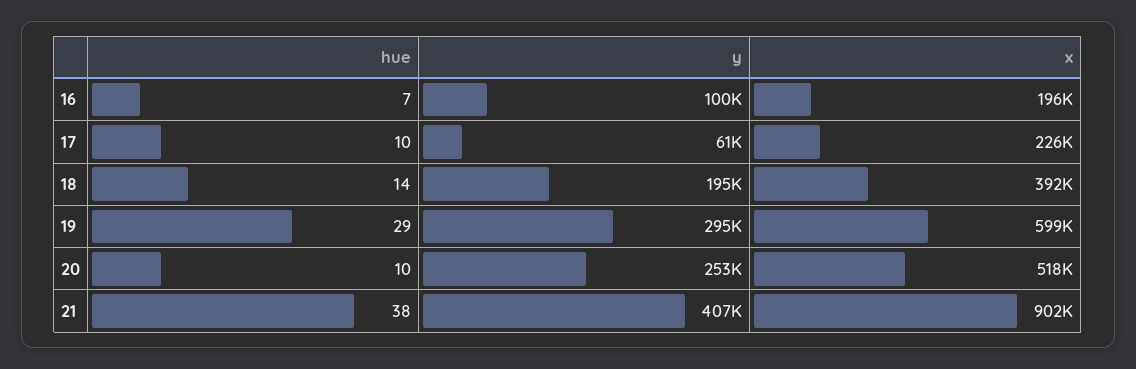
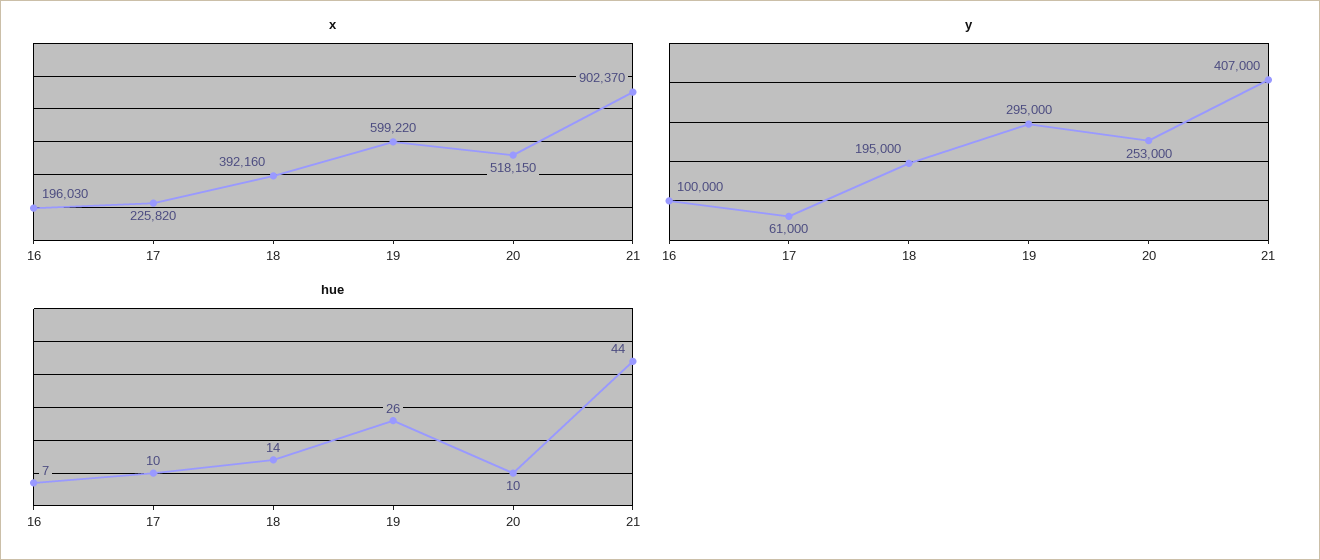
  {
    "hue": {
      "16": 7,
      "17": 10,
      "18": 14,
-     "19": 29,
+     "19": 26,
      "20": 10,
-     "21": 38
+     "21": 44
    },
    "y": {
      "16": 100000,
      "17": 61000,
      "18": 195000,
      "19": 295000,
      "20": 253000,
      "21": 407000
    },
    "x": {
      "16": 196030,
      "17": 225820,
      "18": 392160,
      "19": 599220,
      "20": 518150,
      "21": 902370
    }
  }

